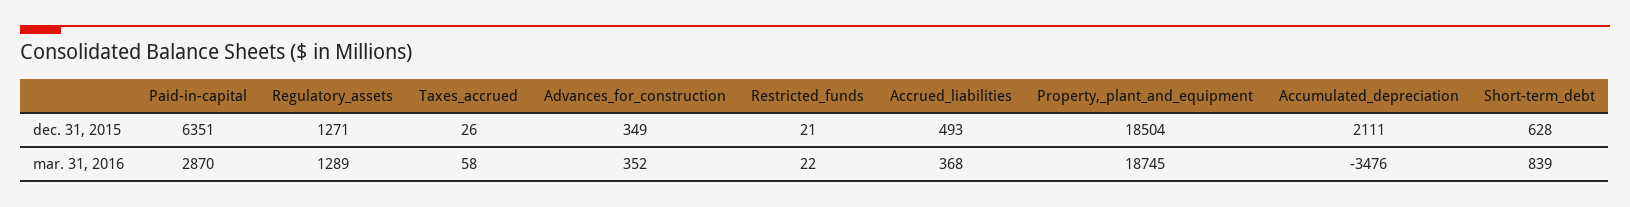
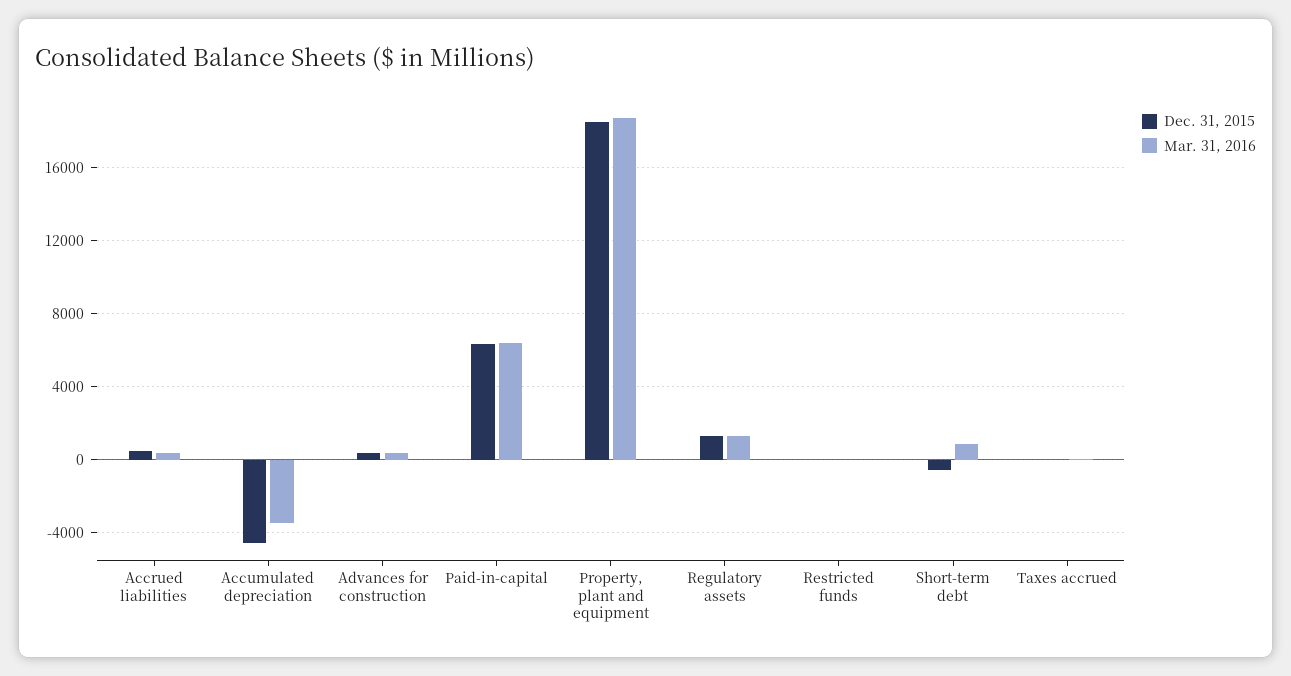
  {
    "dec. 31, 2015": {
      "Paid-in-capital": 6351,
      "Regulatory_assets": 1271,
      "Taxes_accrued": 26,
      "Advances_for_construction": 349,
      "Restricted_funds": 21,
      "Accrued_liabilities": 493,
      "Property,_plant_and_equipment": 18504,
-     "Accumulated_depreciation": 2111,
+     "Accumulated_depreciation": -4500,
-     "Short-term_debt": 628
+     "Short-term_debt": -500
    },
    "mar. 31, 2016": {
-     "Paid-in-capital": 2870,
+     "Paid-in-capital": 6500,
      "Regulatory_assets": 1289,
      "Taxes_accrued": 58,
      "Advances_for_construction": 352,
      "Restricted_funds": 22,
      "Accrued_liabilities": 368,
      "Property,_plant_and_equipment": 18745,
      "Accumulated_depreciation": -3476,
      "Short-term_debt": 839
    }
  }

